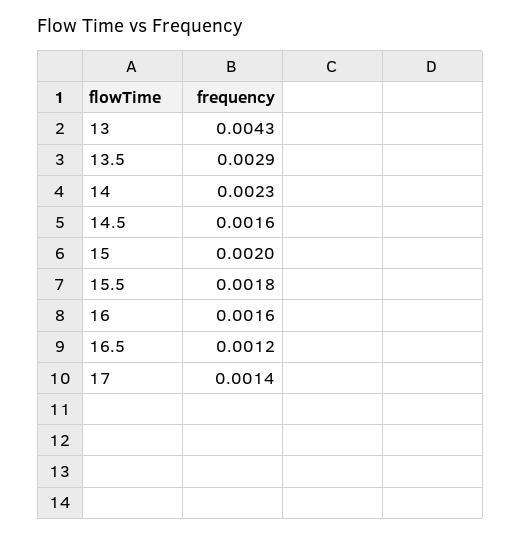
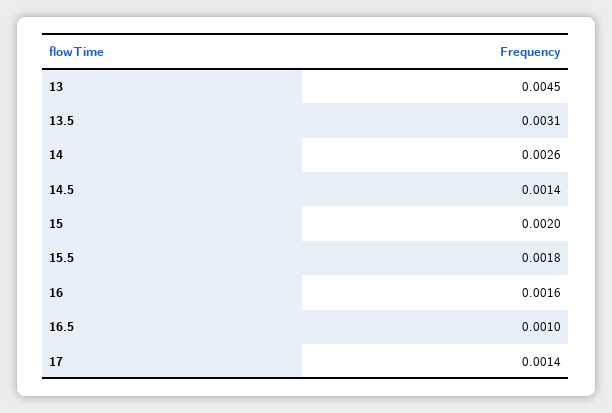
  {
-   "13": 0.0043,
+   "13": 0.0045,
-   "13.5": 0.0029,
+   "13.5": 0.0031,
-   "14": 0.0023,
+   "14": 0.0026,
-   "14.5": 0.0016,
+   "14.5": 0.0014,
    "15": 0.002,
    "15.5": 0.0018,
    "16": 0.0016,
-   "16.5": 0.0012,
+   "16.5": 0.001,
    "17": 0.0014
  }

